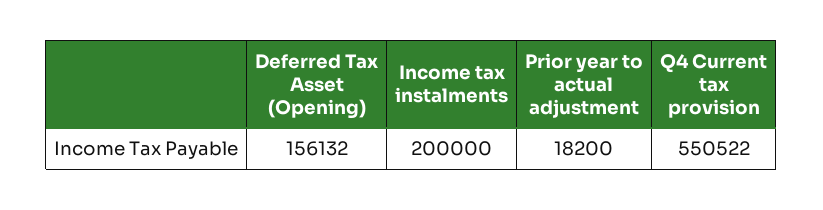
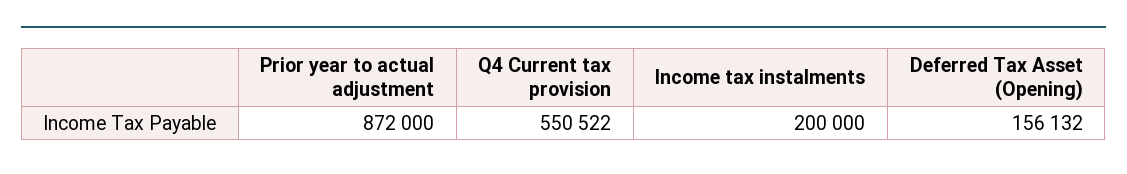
  {
    "Deferred Tax Asset (Opening)": 156132,
    "Income tax instalments": 200000,
-   "Prior year to actual adjustment": 18200,
+   "Prior year to actual adjustment": 872000,
    "Q4 Current tax provision": 550522
  }

